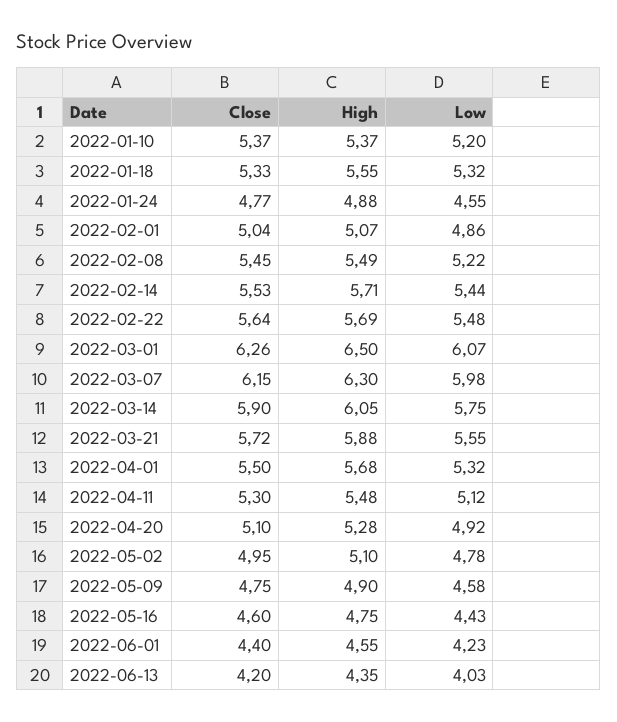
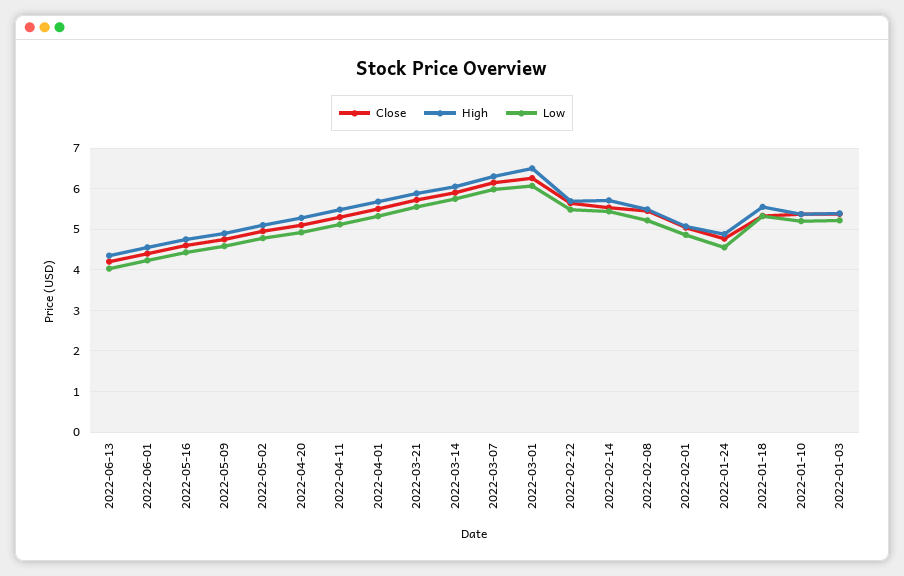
  {
    "Close": {
      "2022-01-10": 5.37,
      "2022-01-18": 5.33,
      "2022-01-24": 4.77,
      "2022-02-01": 5.04,
      "2022-02-08": 5.45,
      "2022-02-14": 5.53,
      "2022-02-22": 5.64,
      "2022-03-01": 6.26,
      "2022-03-07": 6.15,
      "2022-03-14": 5.9,
      "2022-03-21": 5.72,
      "2022-04-01": 5.5,
      "2022-04-11": 5.3,
      "2022-04-20": 5.1,
      "2022-05-02": 4.95,
      "2022-05-09": 4.75,
      "2022-05-16": 4.6,
      "2022-06-01": 4.4,
-     "2022-06-13": 4.2
+     "2022-06-13": 4.2,
+     "2022-01-03": 5.4
    },
    "High": {
      "2022-01-10": 5.37,
      "2022-01-18": 5.55,
      "2022-01-24": 4.88,
      "2022-02-01": 5.07,
      "2022-02-08": 5.49,
      "2022-02-14": 5.71,
      "2022-02-22": 5.69,
      "2022-03-01": 6.5,
      "2022-03-07": 6.3,
      "2022-03-14": 6.05,
      "2022-03-21": 5.88,
      "2022-04-01": 5.68,
      "2022-04-11": 5.48,
      "2022-04-20": 5.28,
      "2022-05-02": 5.1,
      "2022-05-09": 4.9,
      "2022-05-16": 4.75,
      "2022-06-01": 4.55,
-     "2022-06-13": 4.35
+     "2022-06-13": 4.35,
+     "2022-01-03": 5.4
    },
    "Low": {
      "2022-01-10": 5.2,
      "2022-01-18": 5.32,
      "2022-01-24": 4.55,
      "2022-02-01": 4.86,
      "2022-02-08": 5.22,
      "2022-02-14": 5.44,
      "2022-02-22": 5.48,
      "2022-03-01": 6.07,
      "2022-03-07": 5.98,
      "2022-03-14": 5.75,
      "2022-03-21": 5.55,
      "2022-04-01": 5.32,
      "2022-04-11": 5.12,
      "2022-04-20": 4.92,
      "2022-05-02": 4.78,
      "2022-05-09": 4.58,
      "2022-05-16": 4.43,
      "2022-06-01": 4.23,
-     "2022-06-13": 4.03
+     "2022-06-13": 4.03,
+     "2022-01-03": 5.2
    }
  }

